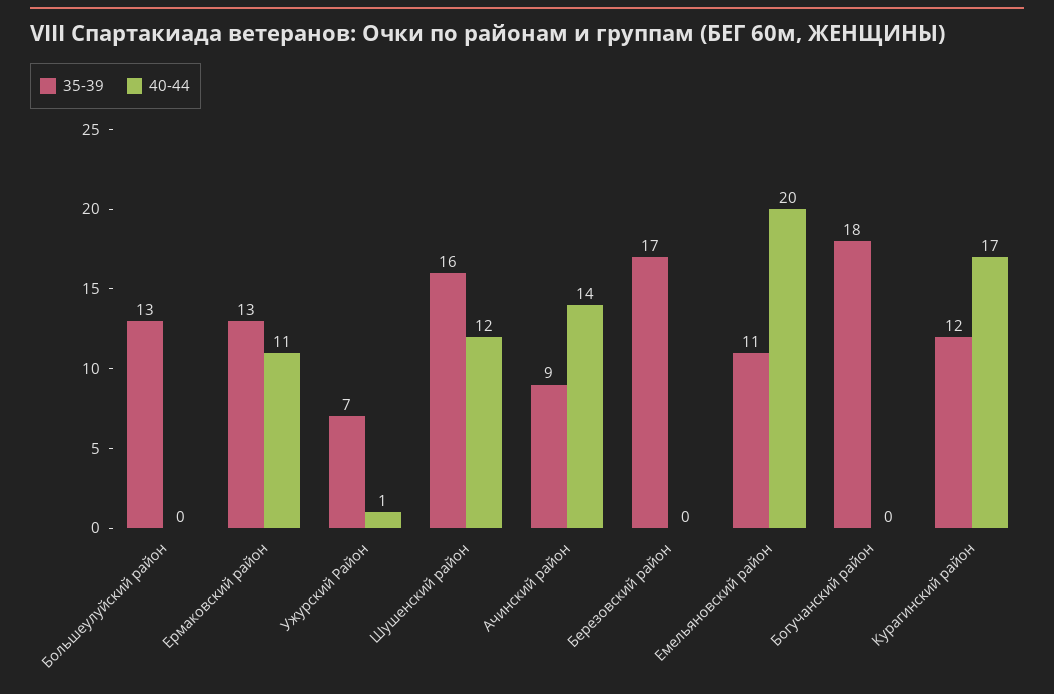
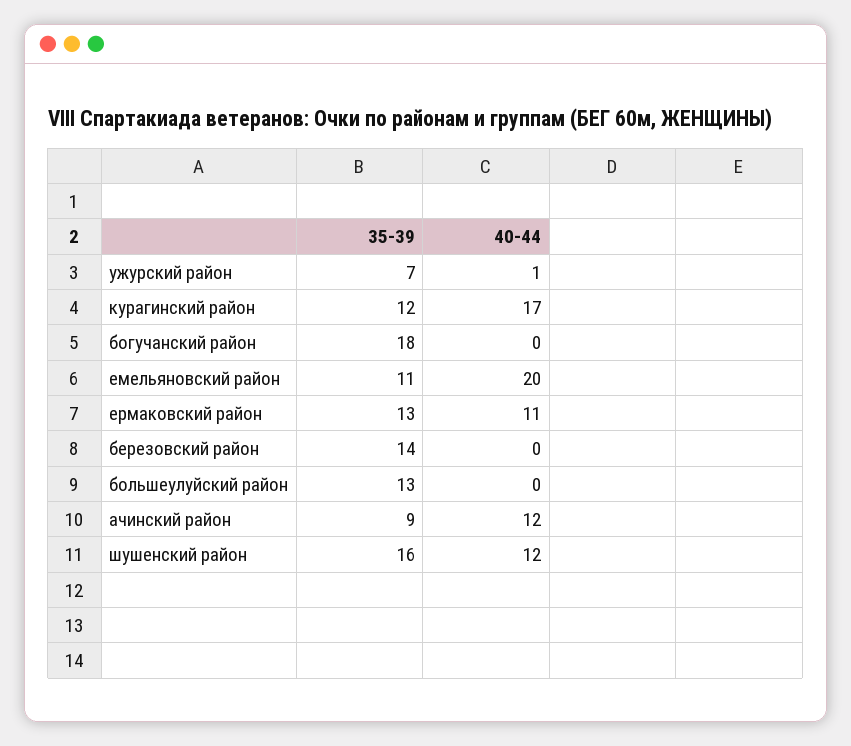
  {
    "35-39": {
      "Большеулуйский район": 13,
      "Ермаковский район": 13,
      "Ужурский Район": 7,
      "Шушенский район": 16,
      "Ачинский район": 9,
-     "Березовский район": 17,
+     "Березовский район": 14,
      "Емельяновский район": 11,
      "Богучанский район": 18,
      "Курагинский район": 12
    },
    "40-44": {
      "Большеулуйский район": 0,
      "Ермаковский район": 11,
      "Ужурский Район": 1,
      "Шушенский район": 12,
-     "Ачинский район": 14,
+     "Ачинский район": 12,
      "Березовский район": 0,
      "Емельяновский район": 20,
      "Богучанский район": 0,
      "Курагинский район": 17
    }
  }

